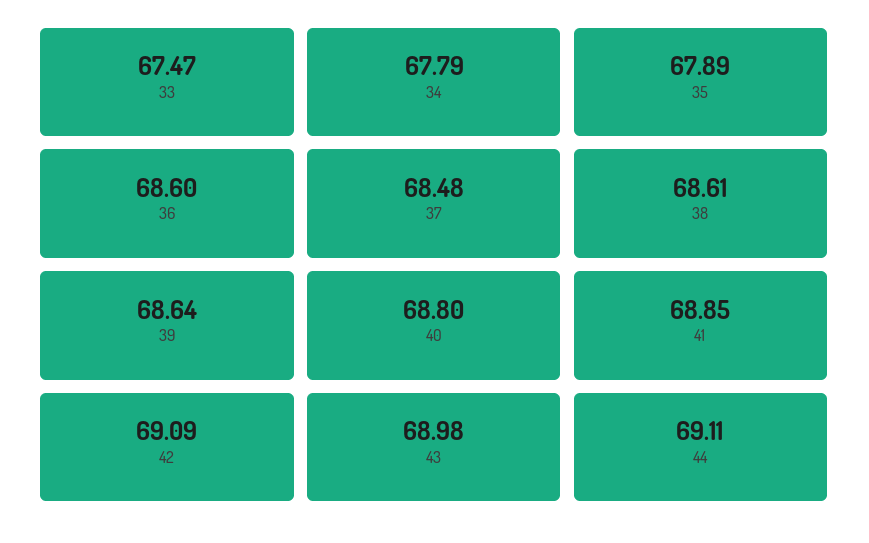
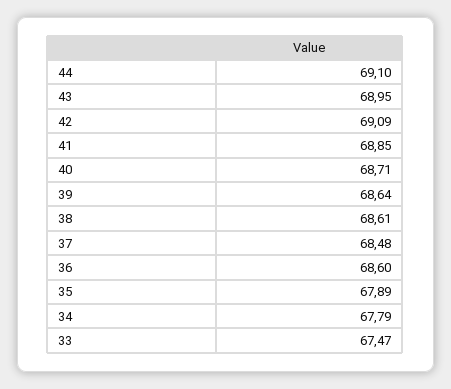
  {
    "33": 67.47,
    "34": 67.79,
    "35": 67.89,
    "36": 68.6,
    "37": 68.48,
    "38": 68.61,
    "39": 68.64,
-   "40": 68.8,
+   "40": 68.71,
    "41": 68.85,
    "42": 69.09,
-   "43": 68.98,
+   "43": 68.95,
-   "44": 69.11
+   "44": 69.1
  }

